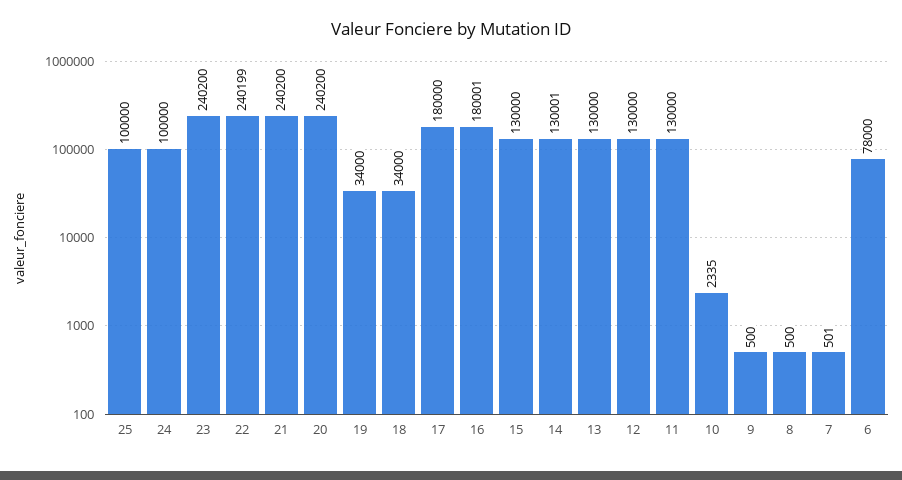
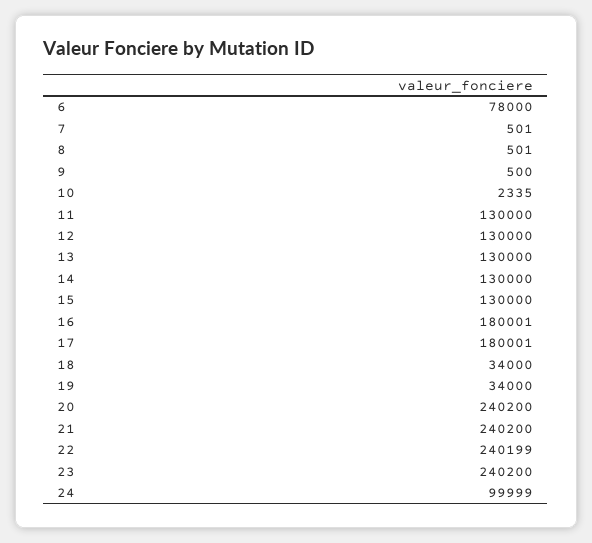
  {
-   "25": 100000,
-   "24": 100000,
+   "24": 99999,
    "23": 240200,
    "22": 240199,
    "21": 240200,
    "20": 240200,
    "19": 34000,
    "18": 34000,
-   "17": 180000,
+   "17": 180001,
    "16": 180001,
    "15": 130000,
-   "14": 130001,
+   "14": 130000,
    "13": 130000,
    "12": 130000,
    "11": 130000,
    "10": 2335,
    "9": 500,
-   "8": 500,
+   "8": 501,
    "7": 501,
    "6": 78000
  }

